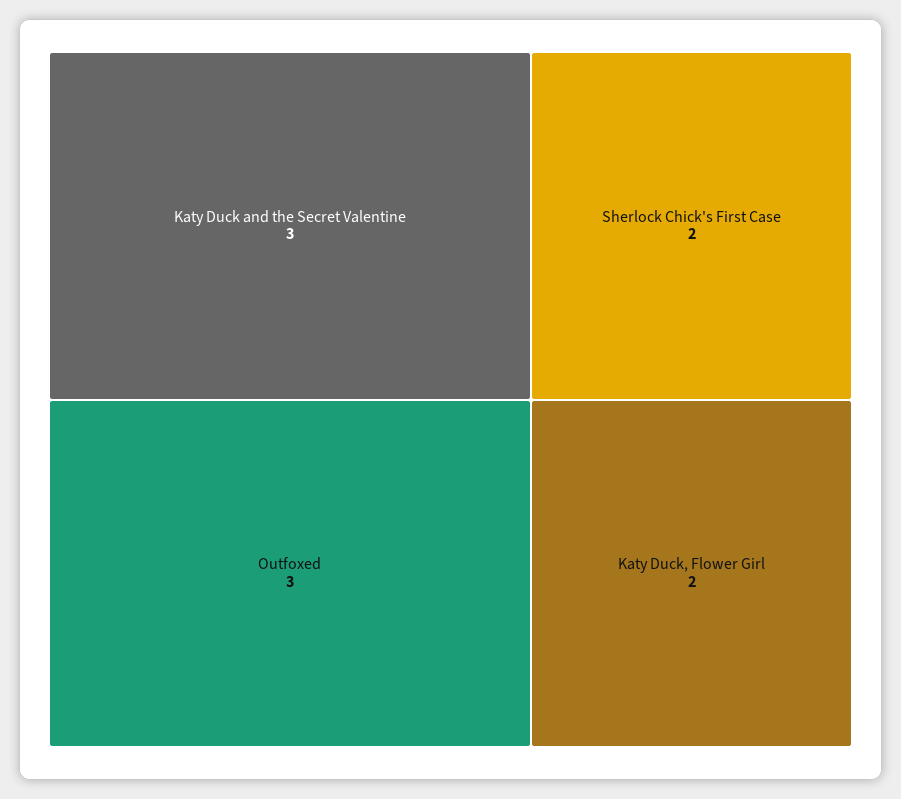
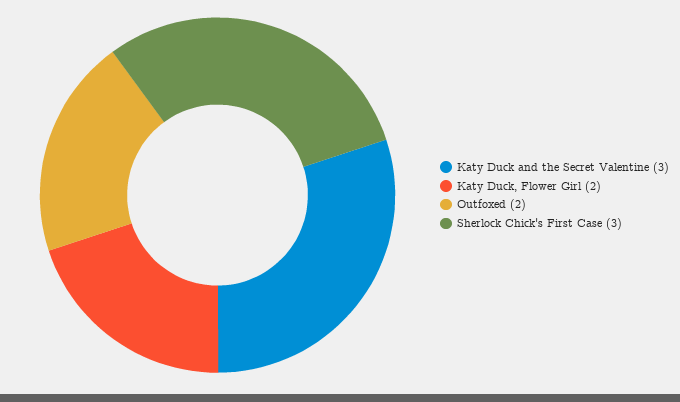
  {
    "Katy Duck and the Secret Valentine": 3,
-   "Outfoxed": 3,
+   "Outfoxed": 2,
-   "Sherlock Chick's First Case": 2,
+   "Sherlock Chick's First Case": 3,
    "Katy Duck, Flower Girl": 2
  }

